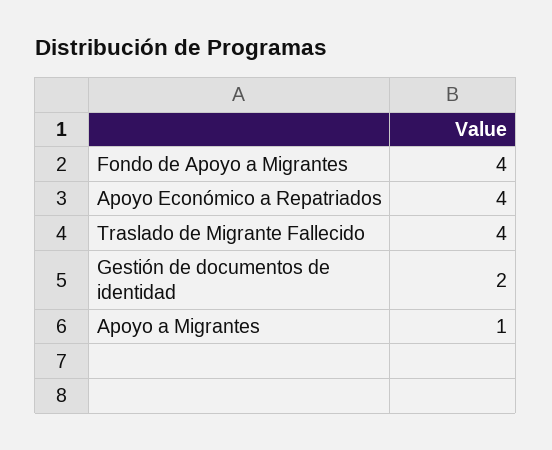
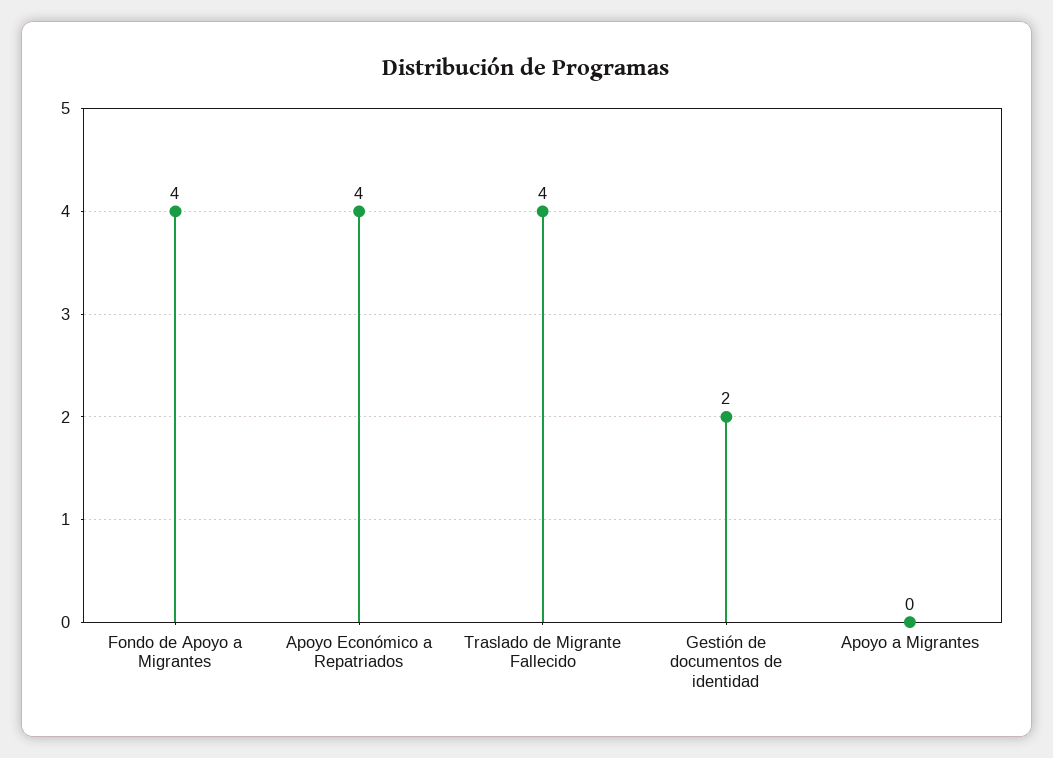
  {
    "Fondo de Apoyo a Migrantes": 4,
    "Apoyo Económico a Repatriados": 4,
    "Traslado de Migrante Fallecido": 4,
    "Gestión de documentos de identidad": 2,
-   "Apoyo a Migrantes": 1
+   "Apoyo a Migrantes": 0
  }

